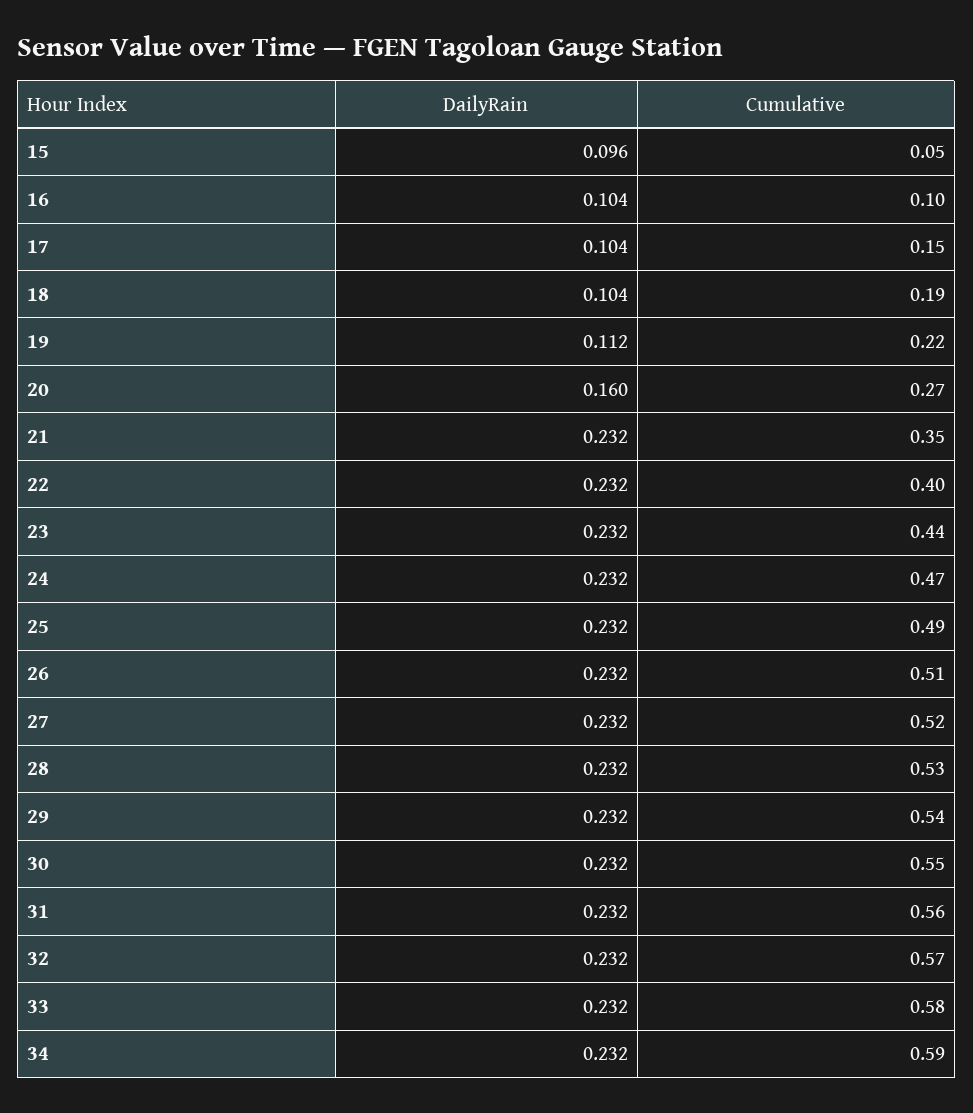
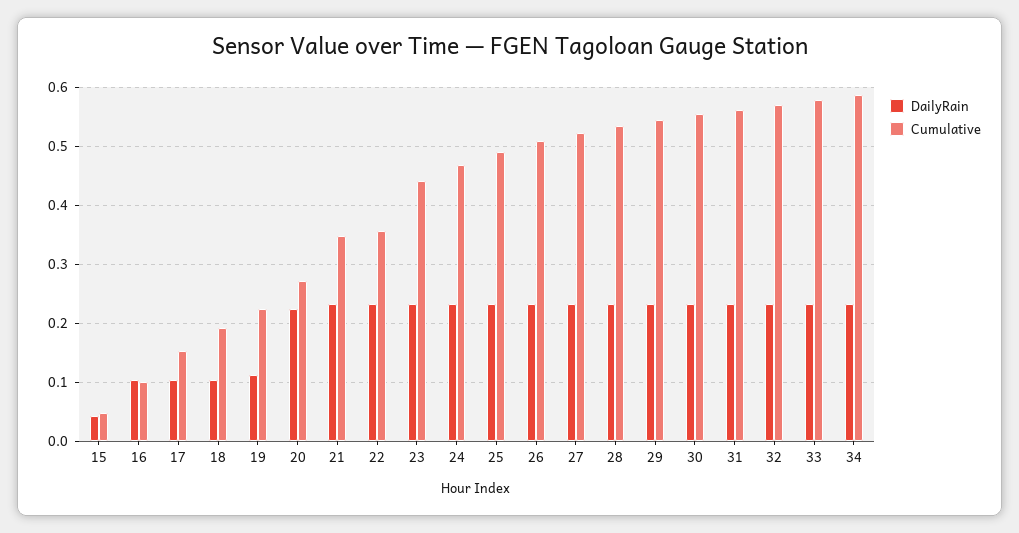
  {
    "DailyRain": {
-     "15": 0.096,
+     "15": 0.04,
      "16": 0.104,
      "17": 0.104,
      "18": 0.104,
      "19": 0.112,
-     "20": 0.16,
+     "20": 0.22,
      "21": 0.232,
      "22": 0.232,
      "23": 0.232,
      "24": 0.232,
      "25": 0.232,
      "26": 0.232,
      "27": 0.232,
      "28": 0.232,
      "29": 0.232,
      "30": 0.232,
      "31": 0.232,
      "32": 0.232,
      "33": 0.232,
      "34": 0.232
    },
    "Cumulative": {
      "15": 0.05,
      "16": 0.1,
      "17": 0.15,
      "18": 0.19,
      "19": 0.22,
      "20": 0.27,
      "21": 0.35,
-     "22": 0.4,
+     "22": 0.36,
      "23": 0.44,
      "24": 0.47,
      "25": 0.49,
      "26": 0.51,
      "27": 0.52,
      "28": 0.53,
      "29": 0.54,
      "30": 0.55,
      "31": 0.56,
      "32": 0.57,
      "33": 0.58,
      "34": 0.59
    }
  }

